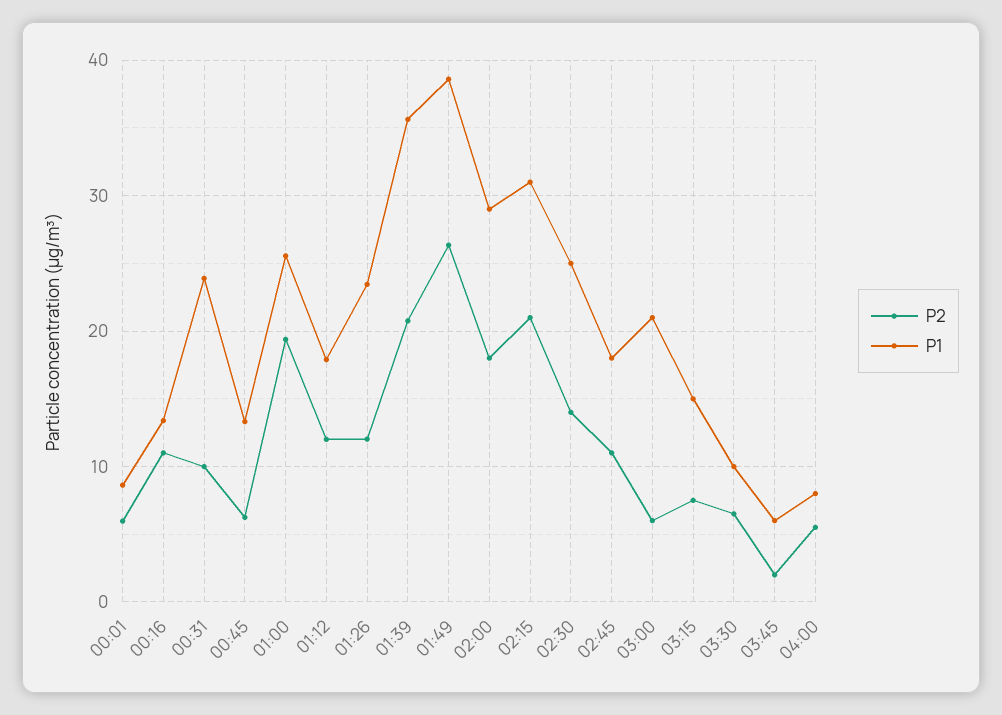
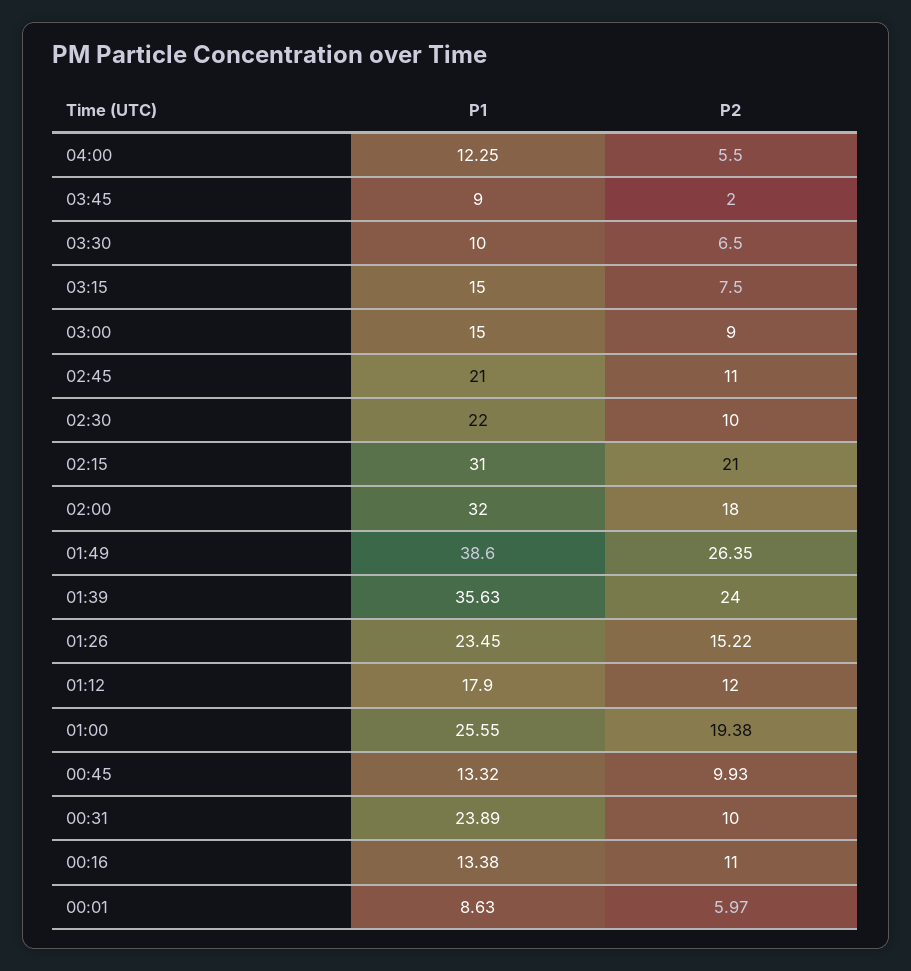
  {
    "P2": {
      "00:01": 5.97,
      "00:16": 11,
      "00:31": 10,
-     "00:45": 6,
+     "00:45": 9.93,
      "01:00": 19.38,
      "01:12": 12,
-     "01:26": 12,
+     "01:26": 15.22,
-     "01:39": 21,
+     "01:39": 24,
      "01:49": 26.35,
      "02:00": 18,
      "02:15": 21,
-     "02:30": 14,
+     "02:30": 10,
      "02:45": 11,
-     "03:00": 6,
+     "03:00": 9,
      "03:15": 7.5,
      "03:30": 6.5,
      "03:45": 2,
      "04:00": 5.5
    },
    "P1": {
      "00:01": 8.63,
      "00:16": 13.38,
      "00:31": 23.89,
      "00:45": 13.32,
      "01:00": 25.55,
      "01:12": 17.9,
      "01:26": 23.45,
      "01:39": 35.63,
      "01:49": 38.6,
-     "02:00": 29,
+     "02:00": 32,
      "02:15": 31,
-     "02:30": 25,
+     "02:30": 22,
-     "02:45": 18,
+     "02:45": 21,
-     "03:00": 21,
+     "03:00": 15,
      "03:15": 15,
      "03:30": 10,
-     "03:45": 6,
+     "03:45": 9,
-     "04:00": 8
+     "04:00": 12.25
    }
  }

